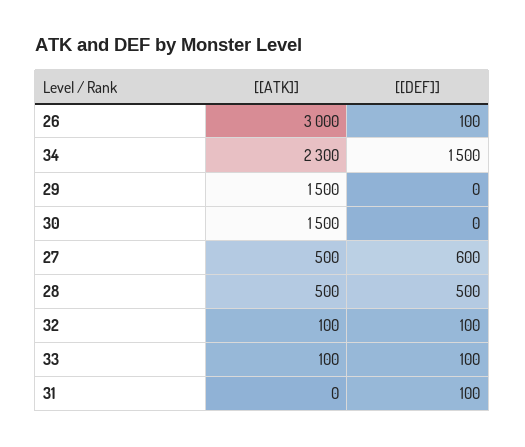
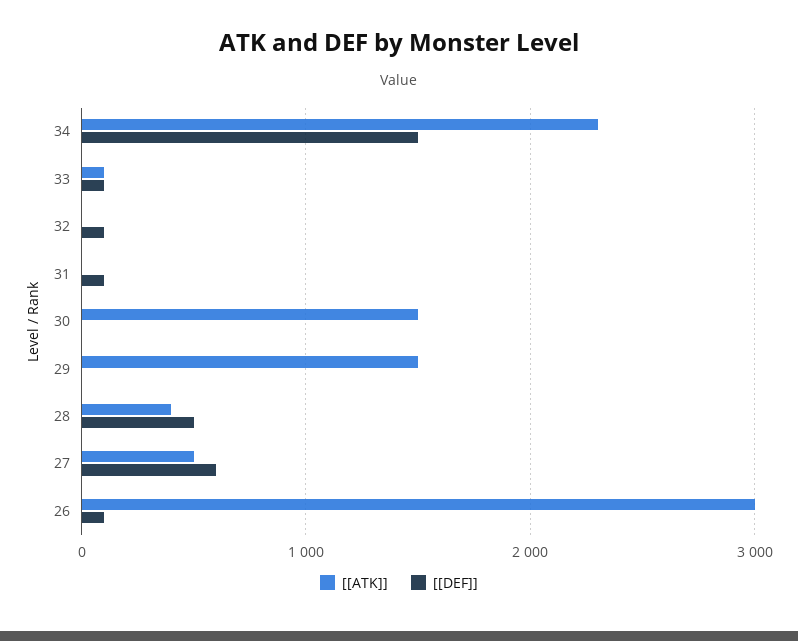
  {
    "[[ATK]]": {
      "26": 3000,
      "34": 2300,
      "29": 1500,
      "30": 1500,
      "27": 500,
-     "28": 500,
+     "28": 400,
-     "32": 100,
+     "32": 0,
      "33": 100,
      "31": 0
    },
    "[[DEF]]": {
      "26": 100,
      "34": 1500,
      "29": 0,
      "30": 0,
      "27": 600,
      "28": 500,
      "32": 100,
      "33": 100,
      "31": 100
    }
  }

